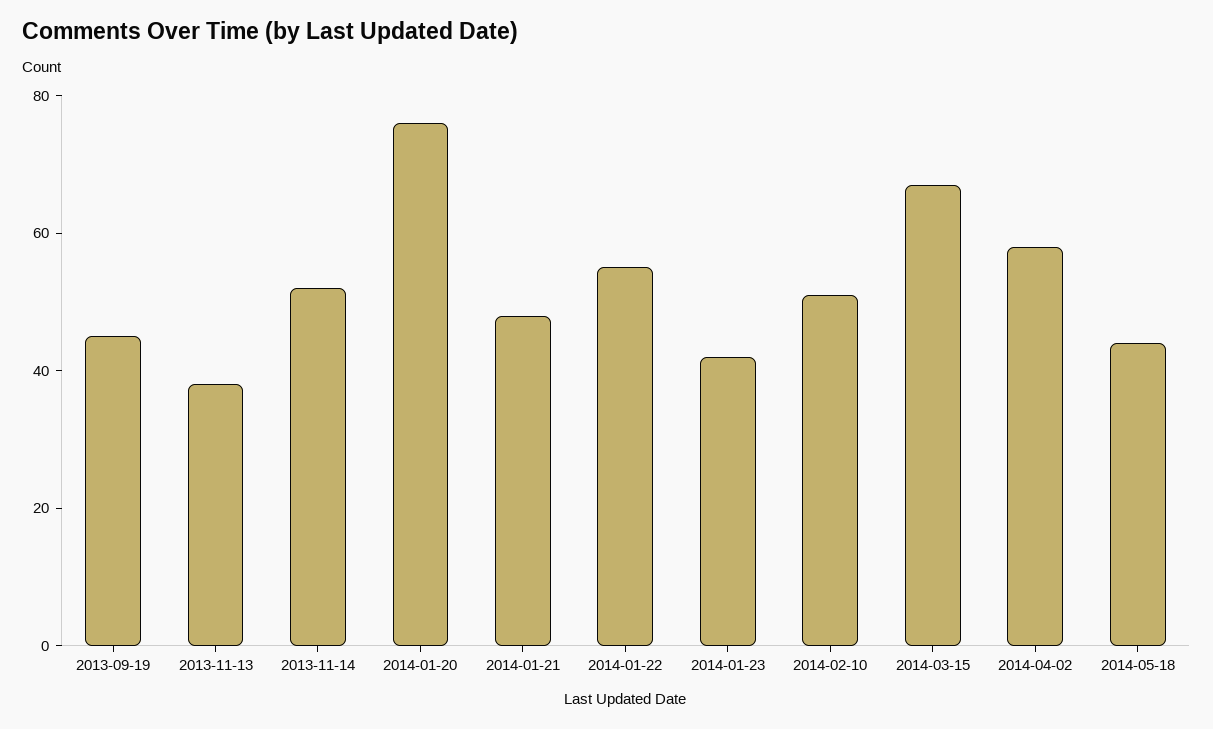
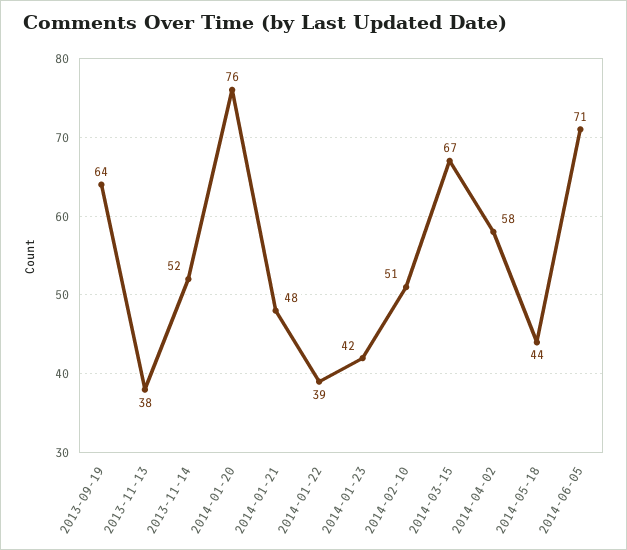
  {
-   "2013-09-19": 45,
+   "2013-09-19": 64,
    "2013-11-13": 38,
    "2013-11-14": 52,
    "2014-01-20": 76,
    "2014-01-21": 48,
-   "2014-01-22": 55,
+   "2014-01-22": 39,
    "2014-01-23": 42,
    "2014-02-10": 51,
    "2014-03-15": 67,
    "2014-04-02": 58,
-   "2014-05-18": 44
+   "2014-05-18": 44,
+   "2014-06-05": 71
  }

